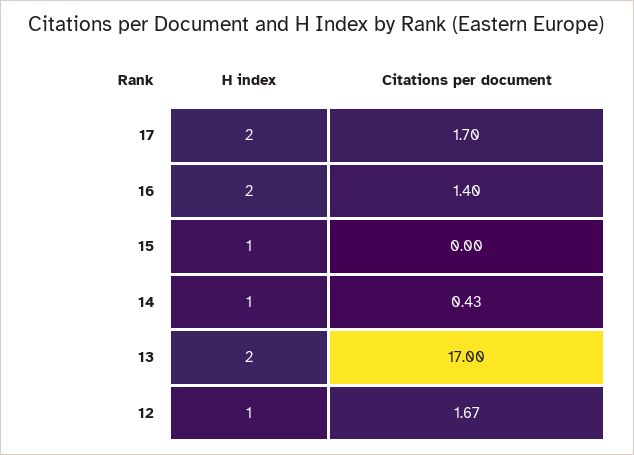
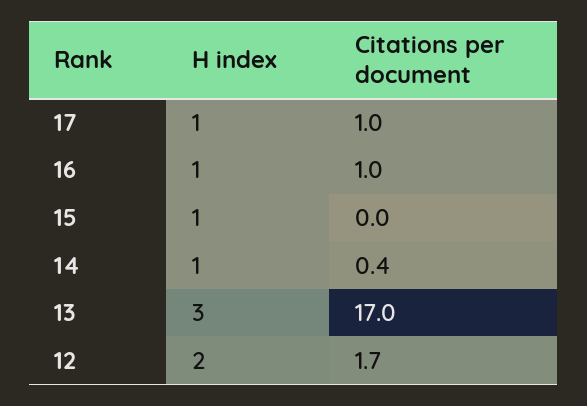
  {
    "H index": {
-     "17": 2,
+     "17": 1,
-     "16": 2,
+     "16": 1,
      "15": 1,
      "14": 1,
-     "13": 2,
+     "13": 3,
-     "12": 1
+     "12": 2
    },
    "Citations per document": {
-     "17": 1.7,
+     "17": 1,
-     "16": 1.4,
+     "16": 1,
      "15": 0,
      "14": 0.43,
      "13": 17,
      "12": 1.67
    }
  }

